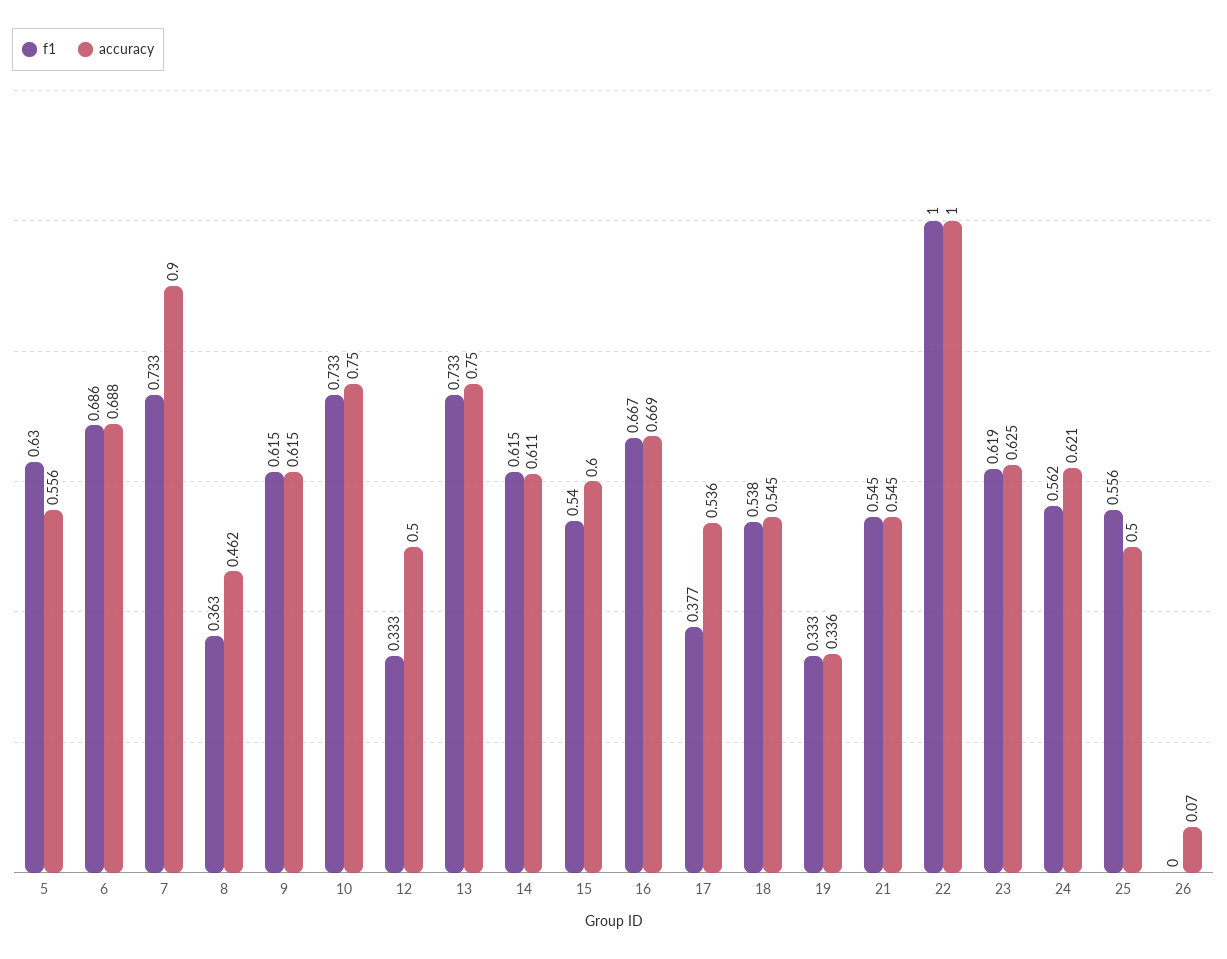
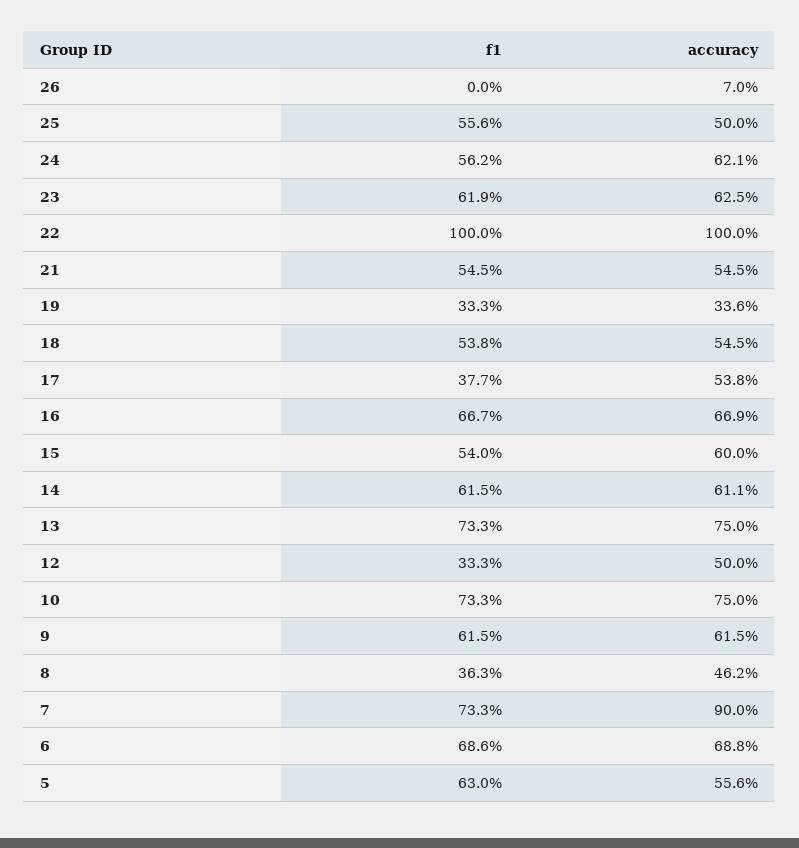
  {
    "f1": {
      "5": 0.63,
      "6": 0.686,
      "7": 0.733,
      "8": 0.363,
      "9": 0.615,
      "10": 0.733,
      "12": 0.333,
      "13": 0.733,
      "14": 0.615,
      "15": 0.54,
      "16": 0.667,
      "17": 0.377,
      "18": 0.538,
      "19": 0.333,
      "21": 0.545,
      "22": 1,
      "23": 0.619,
      "24": 0.562,
      "25": 0.556,
      "26": 0
    },
    "accuracy": {
      "5": 0.556,
      "6": 0.688,
      "7": 0.9,
      "8": 0.462,
      "9": 0.615,
      "10": 0.75,
      "12": 0.5,
      "13": 0.75,
      "14": 0.611,
      "15": 0.6,
      "16": 0.669,
-     "17": 0.536,
+     "17": 0.538,
      "18": 0.545,
      "19": 0.336,
      "21": 0.545,
      "22": 1,
      "23": 0.625,
      "24": 0.621,
      "25": 0.5,
      "26": 0.07
    }
  }

